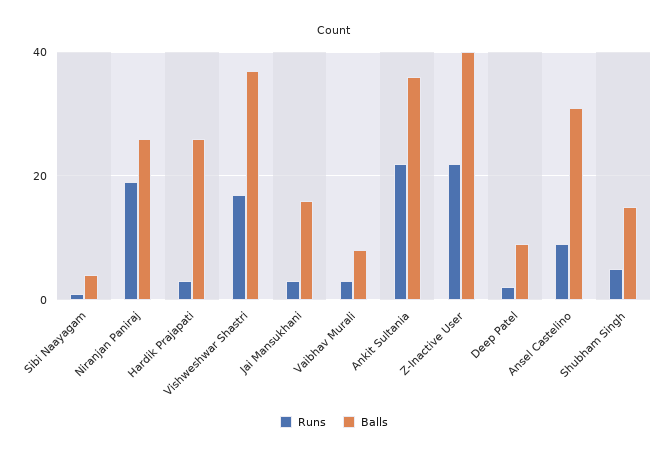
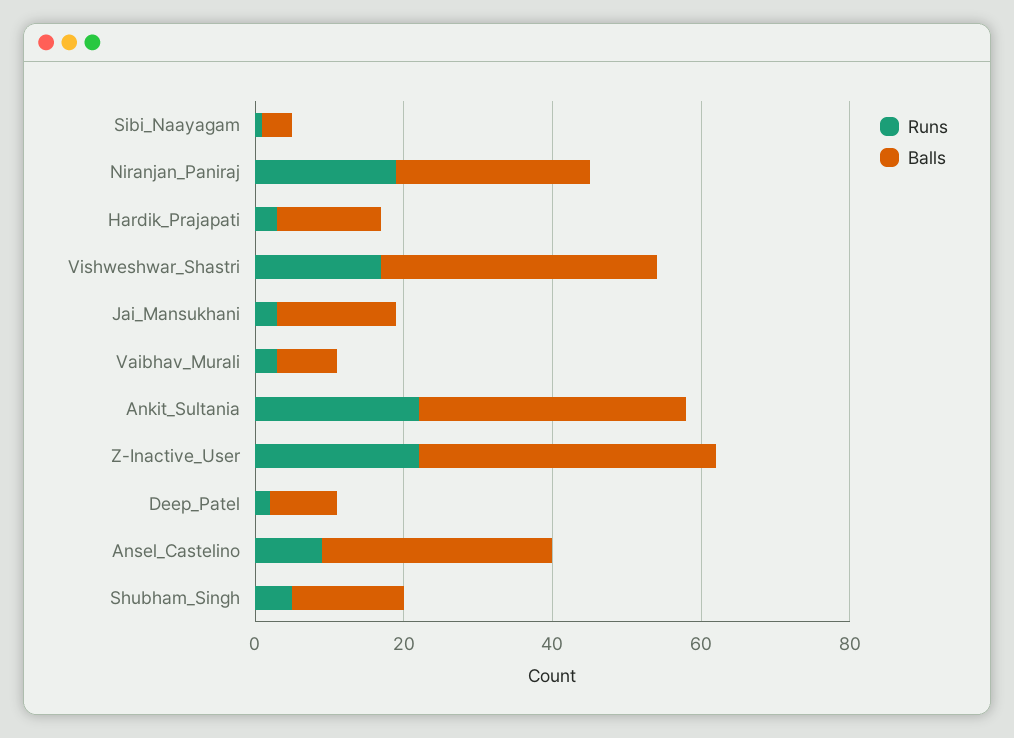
  {
    "Runs": {
      "Sibi Naayagam": 0,
      "Niranjan Paniraj": 20,
      "Hardik Prajapati": 5,
      "Vishweshwar Shastri": 15,
      "Jai Mansukhani": 5,
      "Vaibhav Murali": 5,
      "Ankit Sultania": 20,
      "Z-Inactive User": 20,
      "Deep Patel": 0,
      "Ansel Castelino": 10,
      "Shubham Singh": 5
    },
    "Balls": {
      "Sibi Naayagam": 5,
      "Niranjan Paniraj": 25,
-     "Hardik Prajapati": 25,
+     "Hardik Prajapati": 15,
      "Vishweshwar Shastri": 35,
      "Jai Mansukhani": 15,
      "Vaibhav Murali": 10,
      "Ankit Sultania": 35,
      "Z-Inactive User": 40,
      "Deep Patel": 10,
      "Ansel Castelino": 30,
      "Shubham Singh": 15
    }
  }

